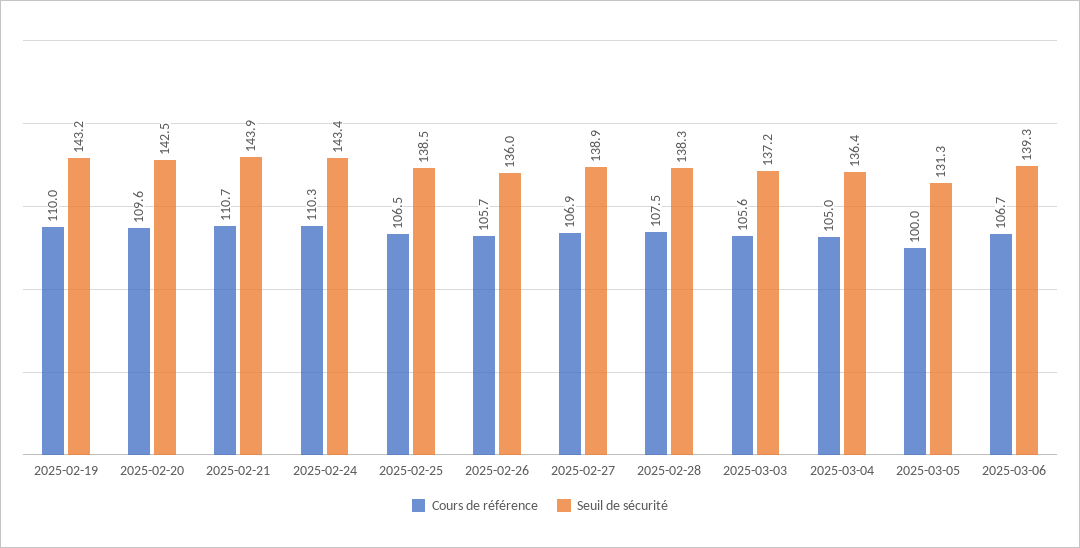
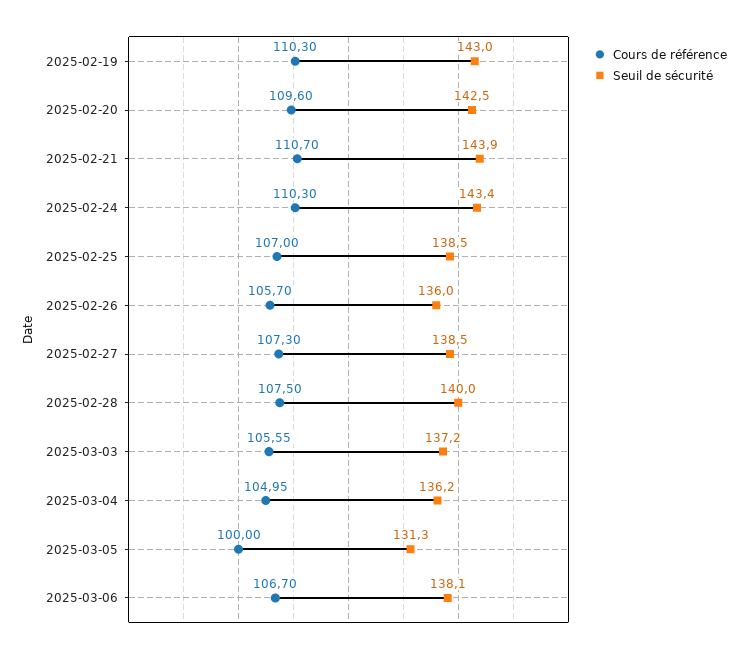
  {
    "Cours de référence": {
-     "2025-02-19": 110,
+     "2025-02-19": 110.3,
      "2025-02-20": 109.6,
      "2025-02-21": 110.7,
      "2025-02-24": 110.3,
-     "2025-02-25": 106.5,
+     "2025-02-25": 107,
      "2025-02-26": 105.7,
-     "2025-02-27": 106.9,
+     "2025-02-27": 107.3,
      "2025-02-28": 107.5,
      "2025-03-03": 105.55,
      "2025-03-04": 104.95,
      "2025-03-05": 100,
      "2025-03-06": 106.7
    },
    "Seuil de sécurité": {
-     "2025-02-19": 143.2,
+     "2025-02-19": 143,
      "2025-02-20": 142.5,
      "2025-02-21": 143.9,
      "2025-02-24": 143.4,
      "2025-02-25": 138.5,
      "2025-02-26": 136,
-     "2025-02-27": 138.9,
+     "2025-02-27": 138.5,
-     "2025-02-28": 138.3,
+     "2025-02-28": 140,
      "2025-03-03": 137.2,
-     "2025-03-04": 136.4,
+     "2025-03-04": 136.2,
      "2025-03-05": 131.3,
-     "2025-03-06": 139.3
+     "2025-03-06": 138.1
    }
  }

